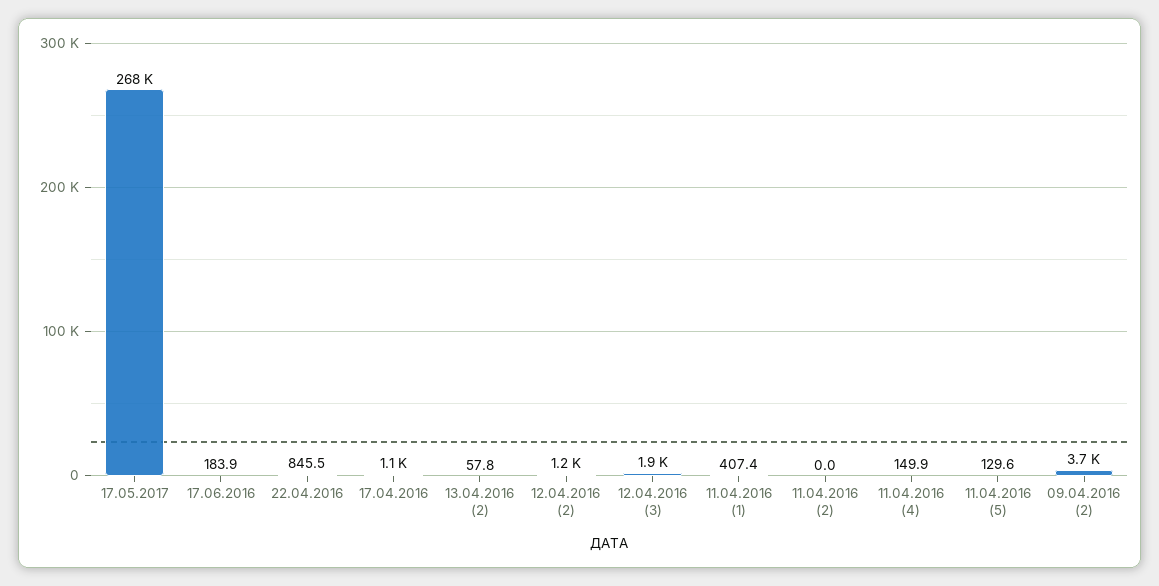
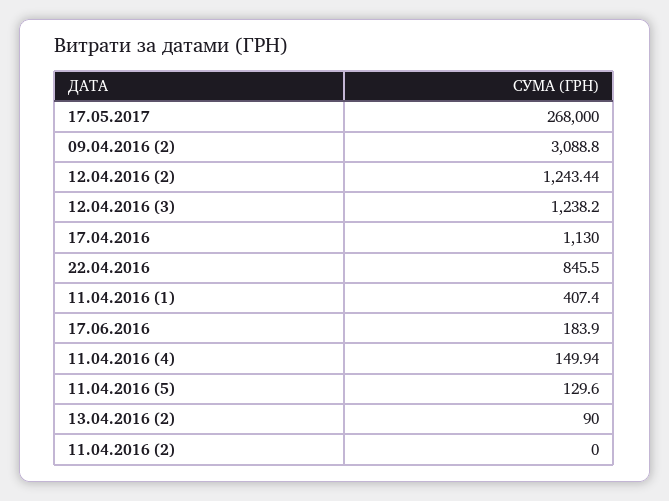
  {
    "17.05.2017": 268000,
    "17.06.2016": 183.9,
    "22.04.2016": 845.5,
    "17.04.2016": 1130,
-   "13.04.2016 (2)": 57.8,
+   "13.04.2016 (2)": 90,
    "12.04.2016 (2)": 1243.44,
-   "12.04.2016 (3)": 1900,
+   "12.04.2016 (3)": 1238.2,
    "11.04.2016 (1)": 407.4,
    "11.04.2016 (2)": 0,
    "11.04.2016 (4)": 149.94,
    "11.04.2016 (5)": 129.6,
-   "09.04.2016 (2)": 3700
+   "09.04.2016 (2)": 3088.8
  }

